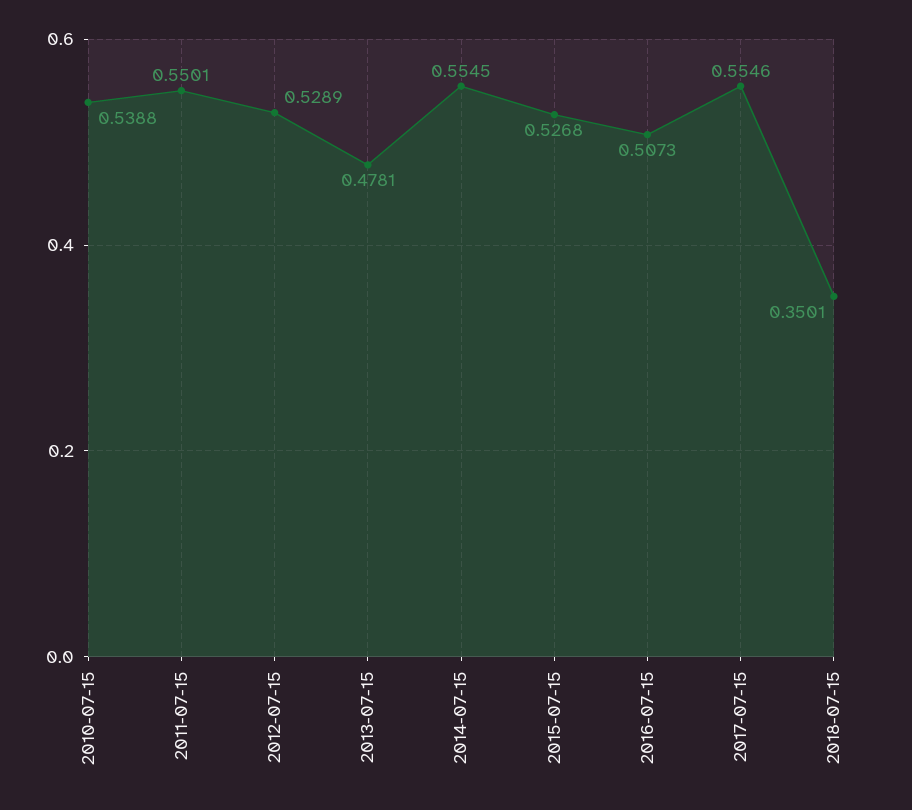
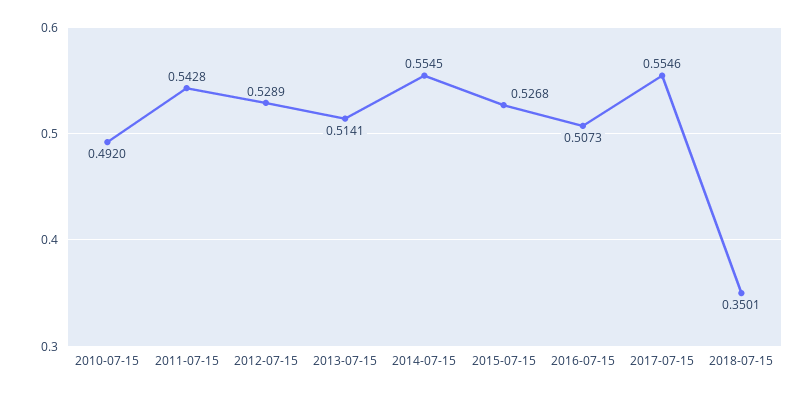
  {
-   "2010-07-15": 0.5388,
+   "2010-07-15": 0.492,
-   "2011-07-15": 0.5501,
+   "2011-07-15": 0.5428,
    "2012-07-15": 0.5289,
-   "2013-07-15": 0.4781,
+   "2013-07-15": 0.5141,
    "2014-07-15": 0.5545,
    "2015-07-15": 0.5268,
    "2016-07-15": 0.5073,
    "2017-07-15": 0.5546,
    "2018-07-15": 0.3501
  }

